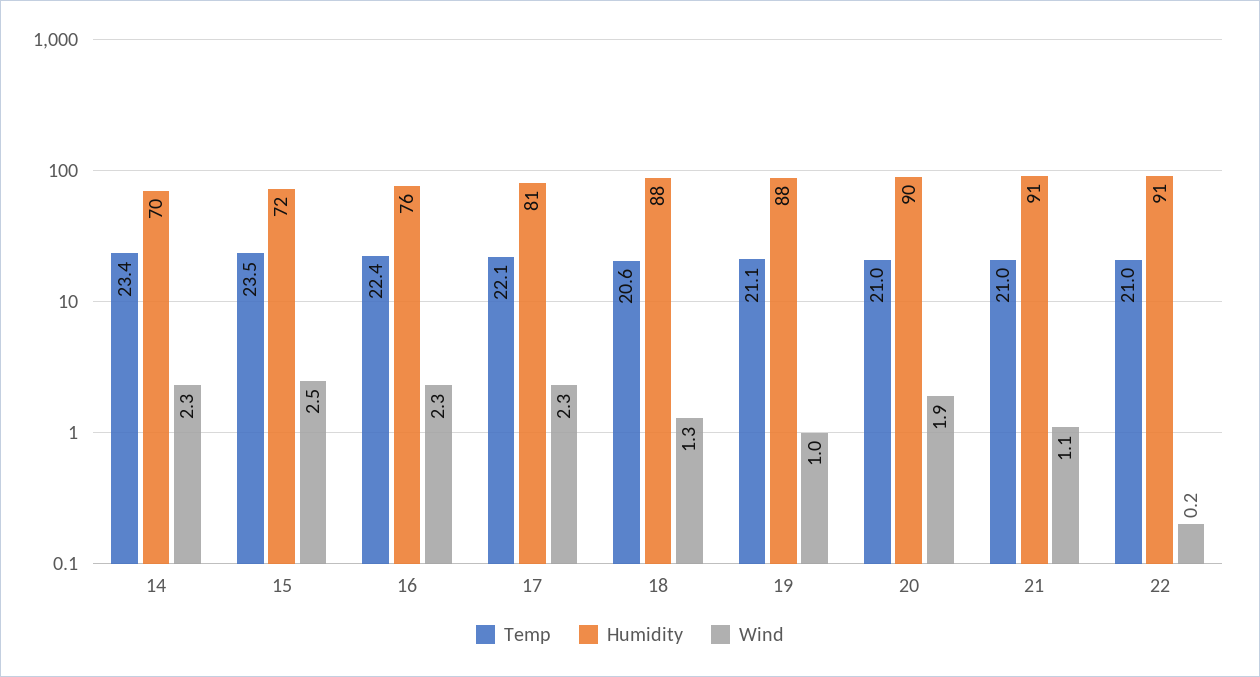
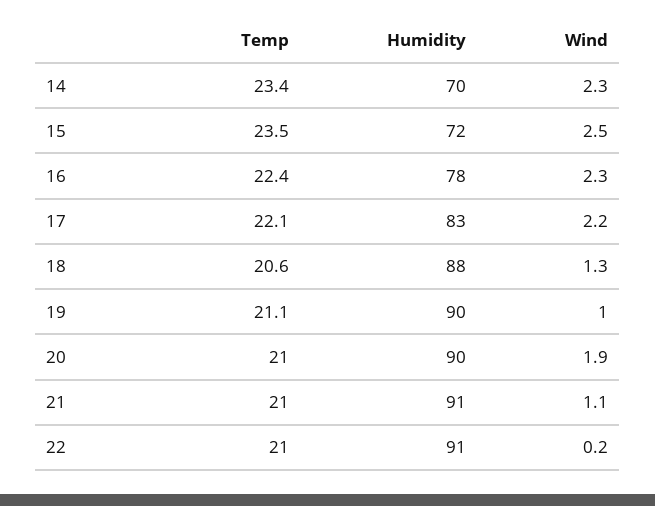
  {
    "Temp": {
      "14": 23.4,
      "15": 23.5,
      "16": 22.4,
      "17": 22.1,
      "18": 20.6,
      "19": 21.1,
      "20": 21,
      "21": 21,
      "22": 21
    },
    "Humidity": {
      "14": 70,
      "15": 72,
-     "16": 76,
+     "16": 78,
-     "17": 81,
+     "17": 83,
      "18": 88,
-     "19": 88,
+     "19": 90,
      "20": 90,
      "21": 91,
      "22": 91
    },
    "Wind": {
      "14": 2.3,
      "15": 2.5,
      "16": 2.3,
-     "17": 2.3,
+     "17": 2.2,
      "18": 1.3,
      "19": 1,
      "20": 1.9,
      "21": 1.1,
      "22": 0.2
    }
  }

